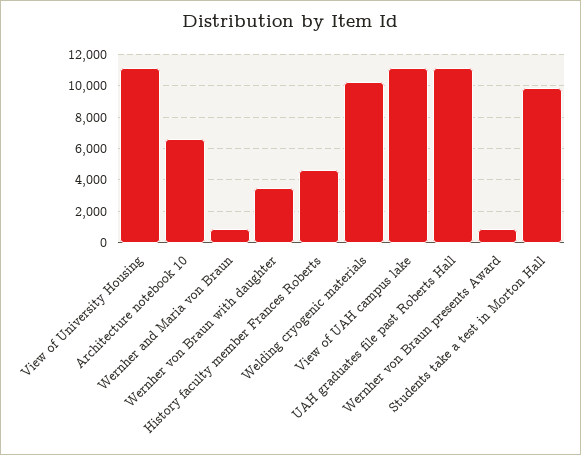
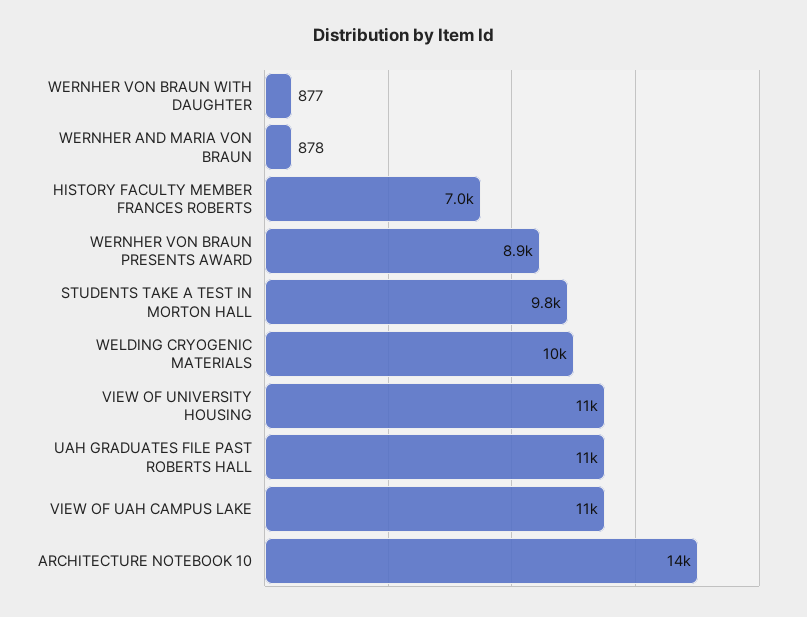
  {
    "View of University Housing": 11000,
-   "Architecture notebook 10": 6500,
+   "Architecture notebook 10": 14000,
    "Wernher and Maria von Braun": 878,
-   "Wernher von Braun with daughter": 3500,
+   "Wernher von Braun with daughter": 877,
-   "History faculty member Frances Roberts": 4500,
+   "History faculty member Frances Roberts": 7000,
    "Welding cryogenic materials": 10000,
    "View of UAH campus lake": 11000,
    "UAH graduates file past Roberts Hall": 11000,
-   "Wernher von Braun presents Award": 1000,
+   "Wernher von Braun presents Award": 8900,
    "Students take a test in Morton Hall": 9800
  }

